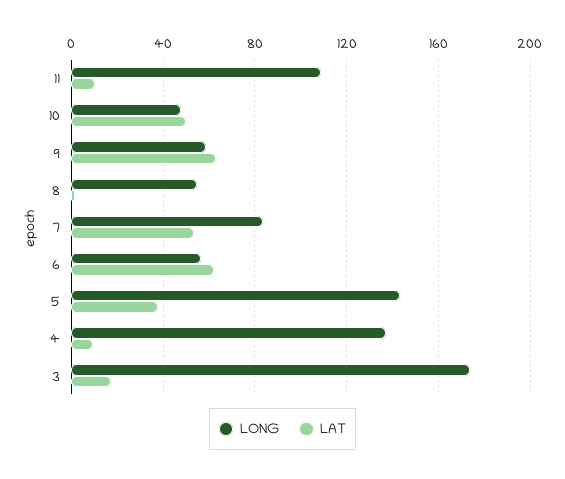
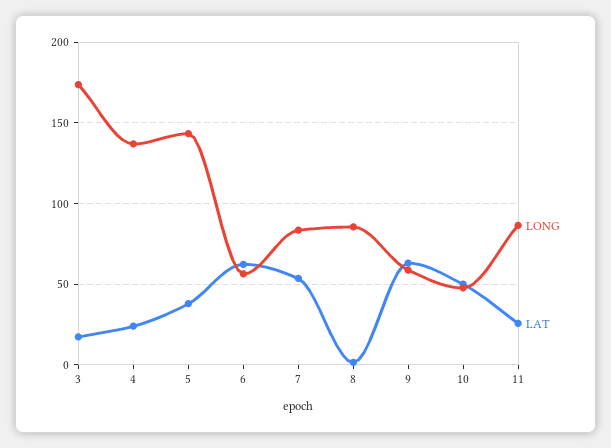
  {
    "LONG": {
-     "11": 110,
+     "11": 85,
      "10": 50,
      "9": 60,
-     "8": 55,
+     "8": 85,
      "7": 85,
      "6": 55,
      "5": 145,
      "4": 135,
      "3": 175
    },
    "LAT": {
-     "11": 10,
+     "11": 25,
      "10": 50,
      "9": 65,
      "8": 0,
      "7": 55,
      "6": 60,
      "5": 40,
-     "4": 10,
+     "4": 25,
      "3": 15
    }
  }

